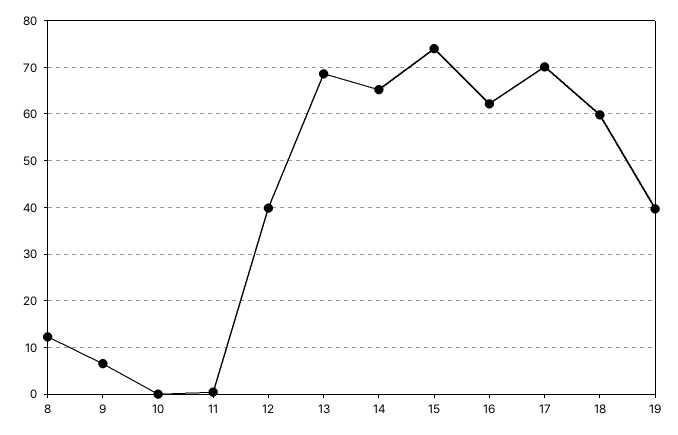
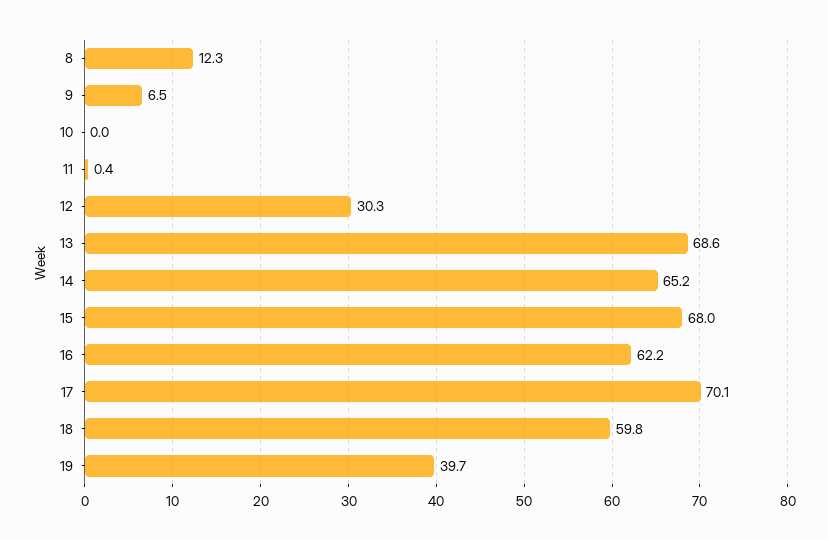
  {
    "8": 12.3,
    "9": 6.5,
    "10": 0,
    "11": 0.4,
-   "12": 40,
+   "12": 30.3,
    "13": 68.6,
    "14": 65.2,
-   "15": 74,
+   "15": 68,
    "16": 62.2,
    "17": 70.1,
    "18": 59.8,
    "19": 39.7
  }

